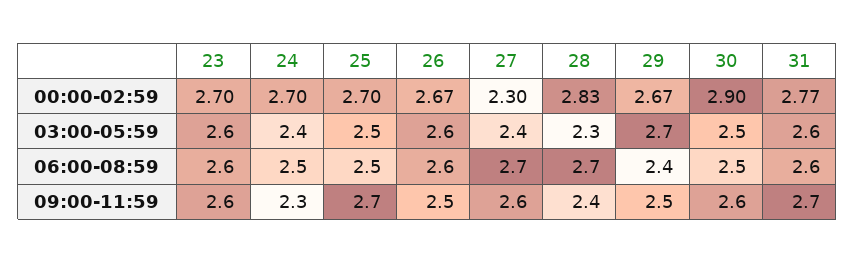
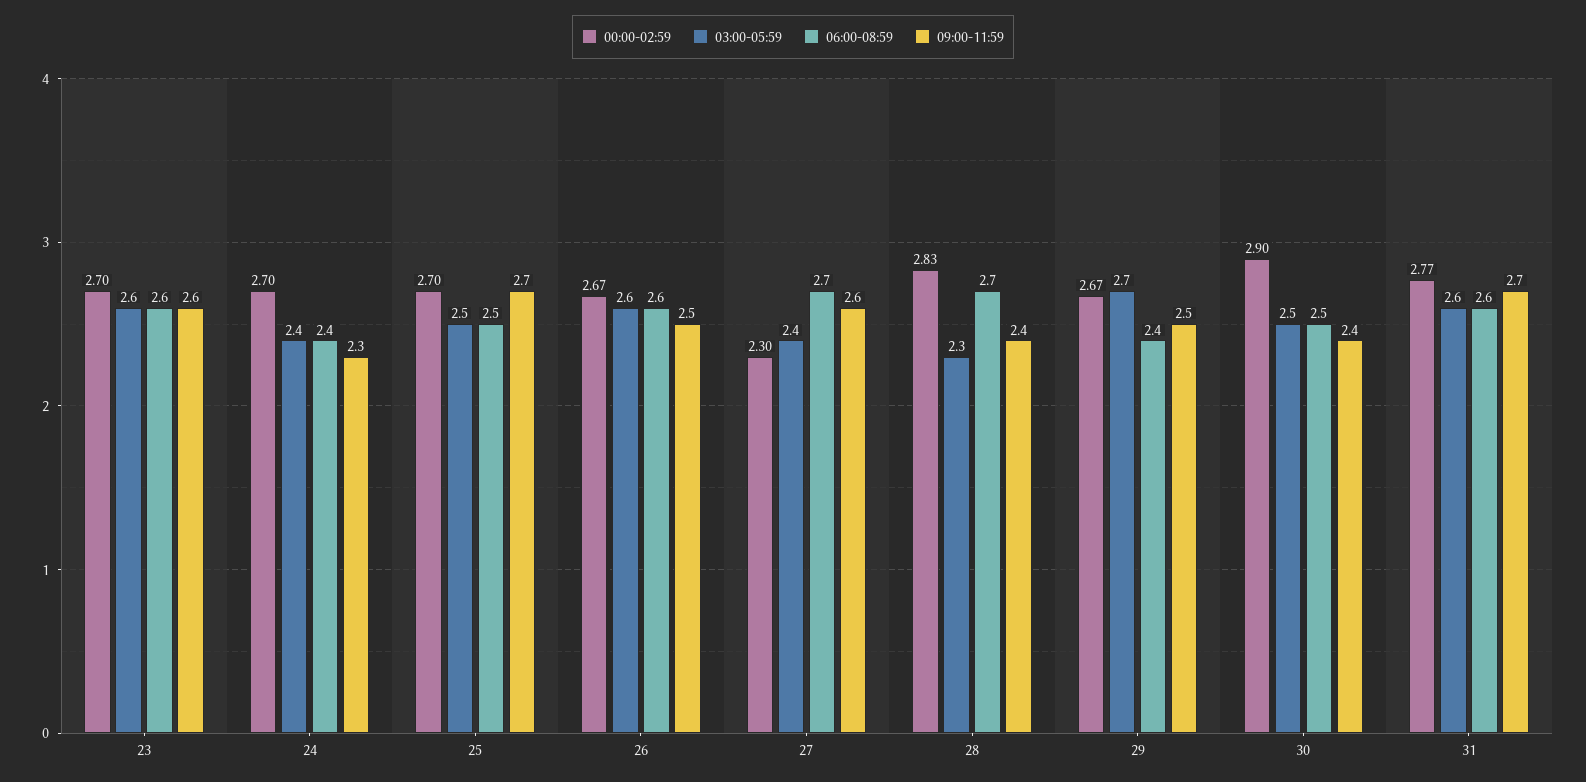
  {
    "00:00-02:59": {
      "23": 2.7,
      "24": 2.7,
      "25": 2.7,
      "26": 2.67,
      "27": 2.3,
      "28": 2.83,
      "29": 2.67,
      "30": 2.9,
      "31": 2.77
    },
    "03:00-05:59": {
      "23": 2.6,
      "24": 2.4,
      "25": 2.5,
      "26": 2.6,
      "27": 2.4,
      "28": 2.3,
      "29": 2.7,
      "30": 2.5,
      "31": 2.6
    },
    "06:00-08:59": {
      "23": 2.6,
-     "24": 2.5,
+     "24": 2.4,
      "25": 2.5,
      "26": 2.6,
      "27": 2.7,
      "28": 2.7,
      "29": 2.4,
      "30": 2.5,
      "31": 2.6
    },
    "09:00-11:59": {
      "23": 2.6,
      "24": 2.3,
      "25": 2.7,
      "26": 2.5,
      "27": 2.6,
      "28": 2.4,
      "29": 2.5,
-     "30": 2.6,
+     "30": 2.4,
      "31": 2.7
    }
  }

